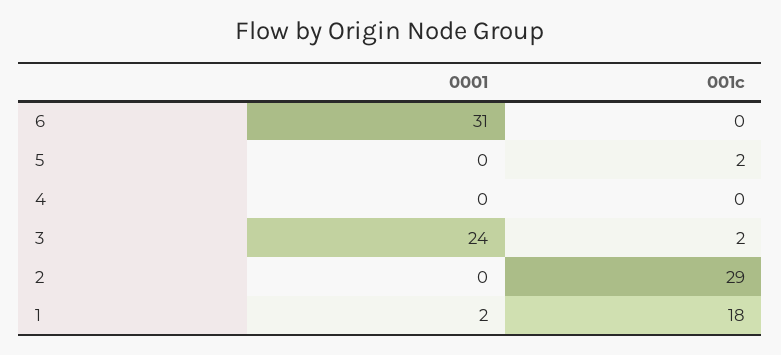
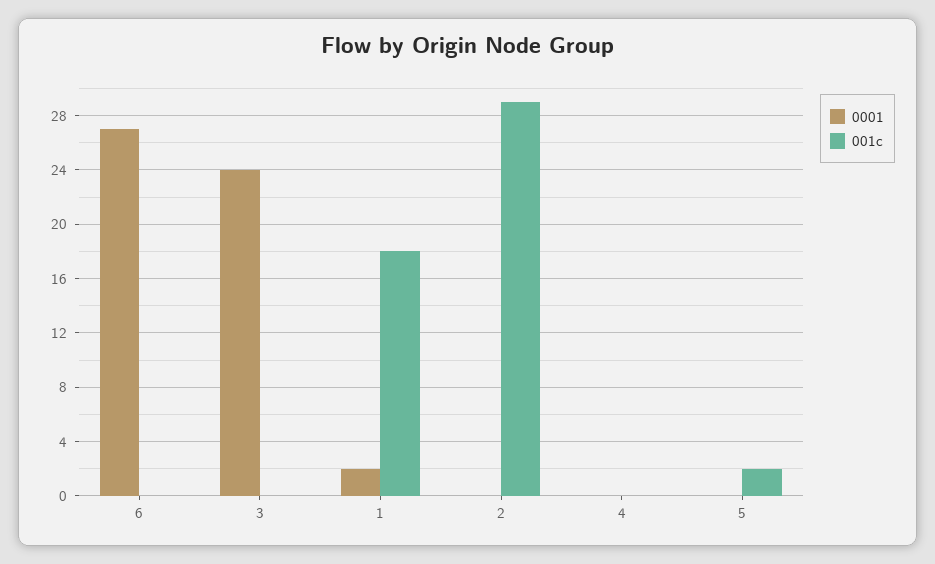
  {
    "0001": {
-     "6": 31,
+     "6": 27,
      "5": 0,
      "4": 0,
      "3": 24,
      "2": 0,
      "1": 2
    },
    "001c": {
      "6": 0,
      "5": 2,
      "4": 0,
-     "3": 2,
+     "3": 0,
      "2": 29,
      "1": 18
    }
  }

